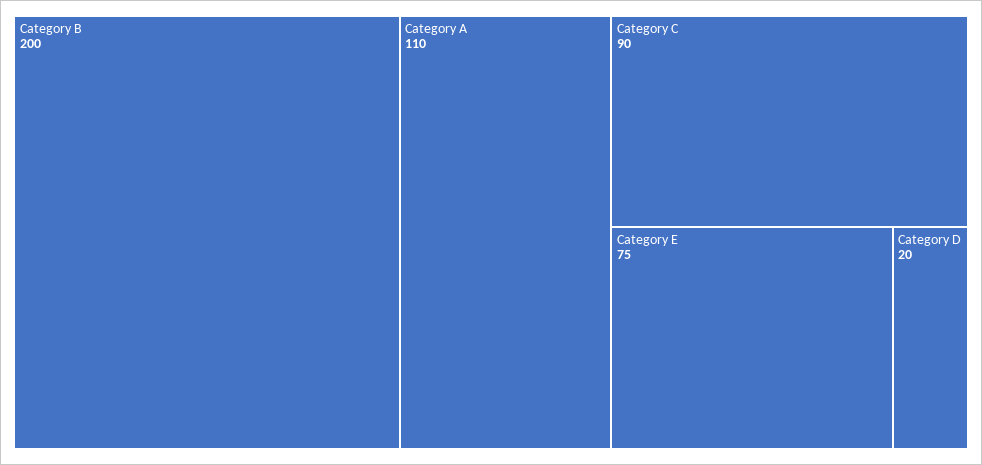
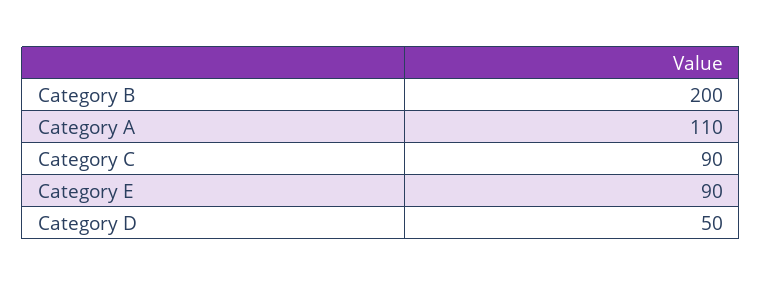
  {
    "Category B": 200,
    "Category A": 110,
    "Category C": 90,
-   "Category E": 75,
+   "Category E": 90,
-   "Category D": 20
+   "Category D": 50
  }

